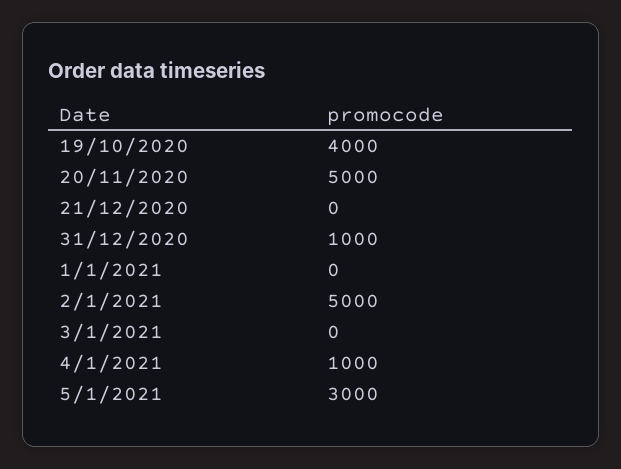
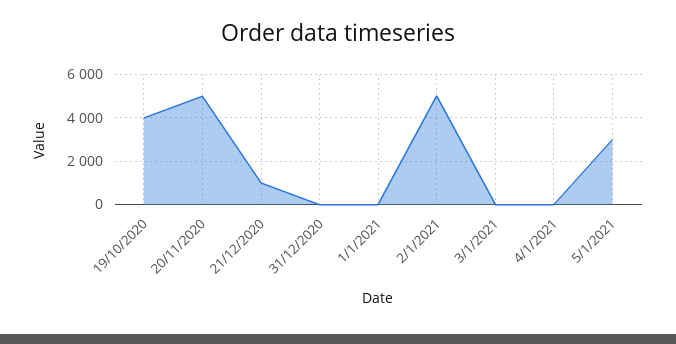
  {
    "19/10/2020": 4000,
    "20/11/2020": 5000,
-   "21/12/2020": 0,
+   "21/12/2020": 1000,
-   "31/12/2020": 1000,
+   "31/12/2020": 0,
    "1/1/2021": 0,
    "2/1/2021": 5000,
    "3/1/2021": 0,
-   "4/1/2021": 1000,
+   "4/1/2021": 0,
    "5/1/2021": 3000
  }

